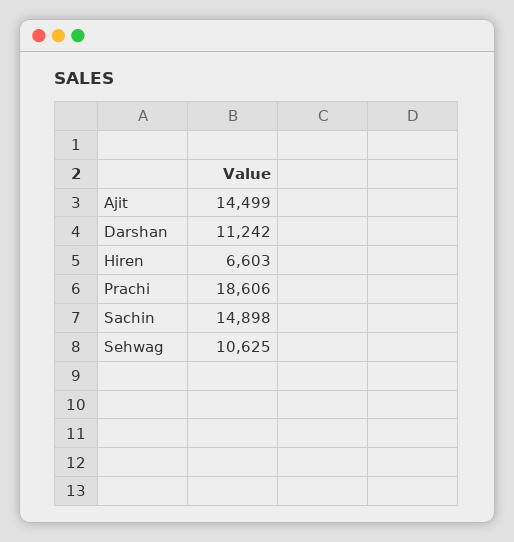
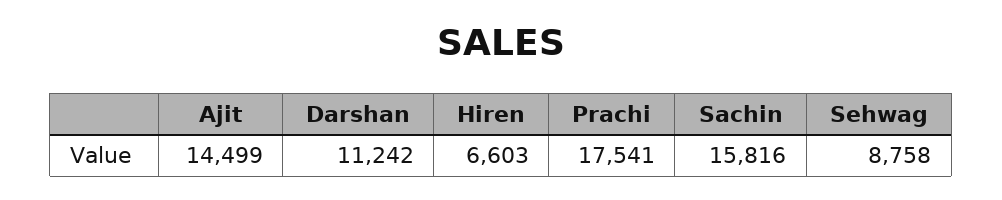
  {
    "Ajit": 14499,
    "Darshan": 11242,
    "Hiren": 6603,
-   "Prachi": 18606,
+   "Prachi": 17541,
-   "Sachin": 14898,
+   "Sachin": 15816,
-   "Sehwag": 10625
+   "Sehwag": 8758
  }

